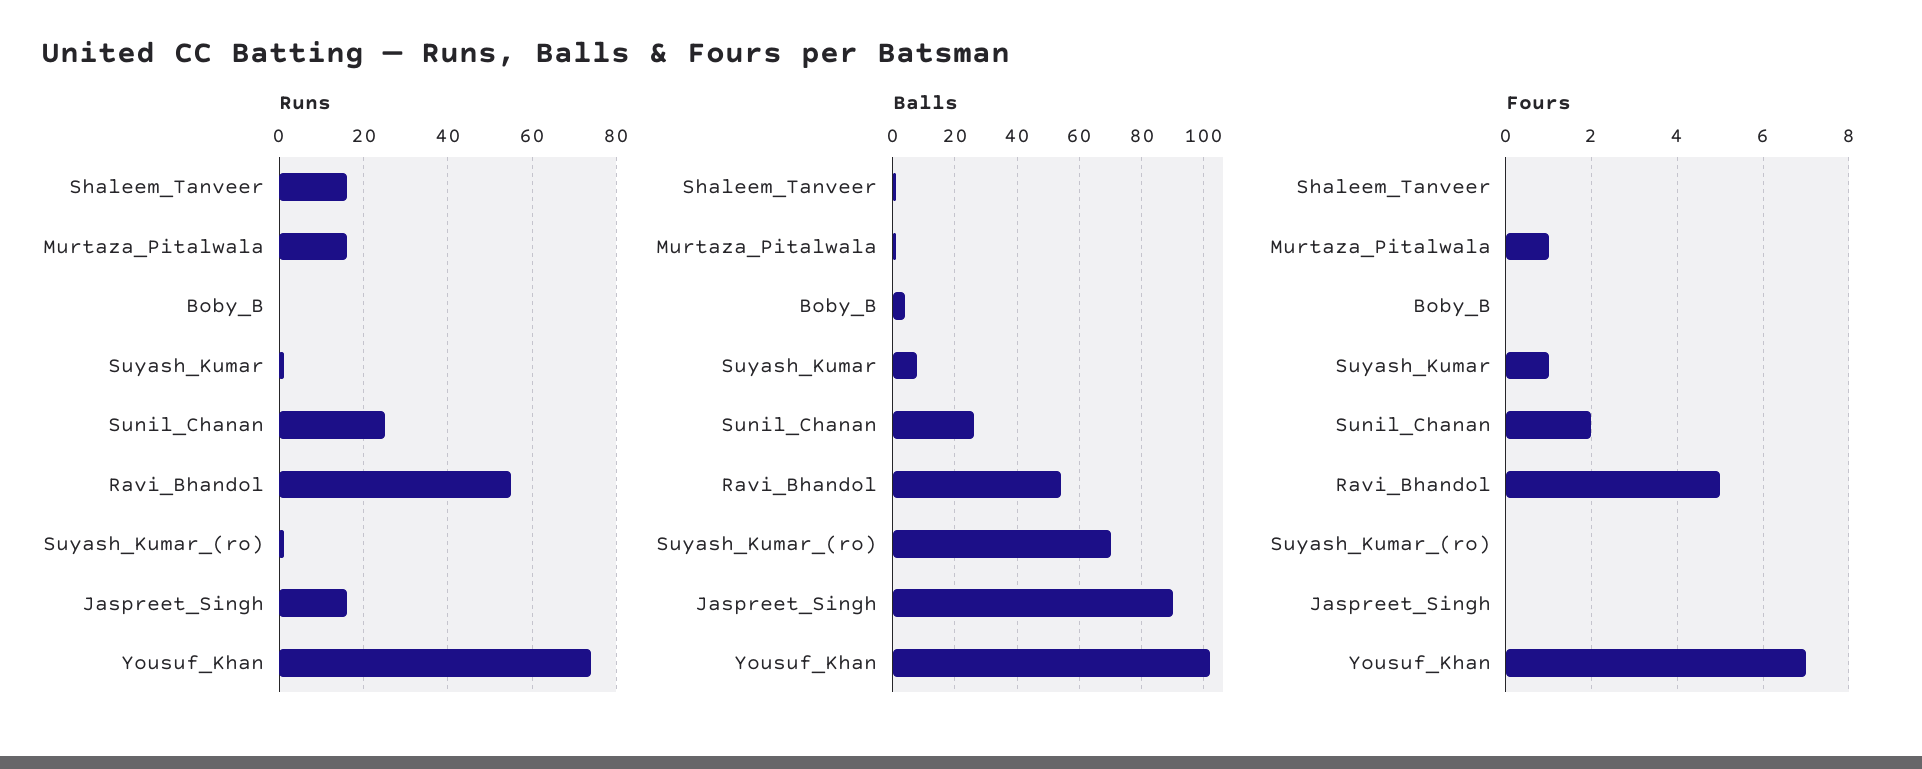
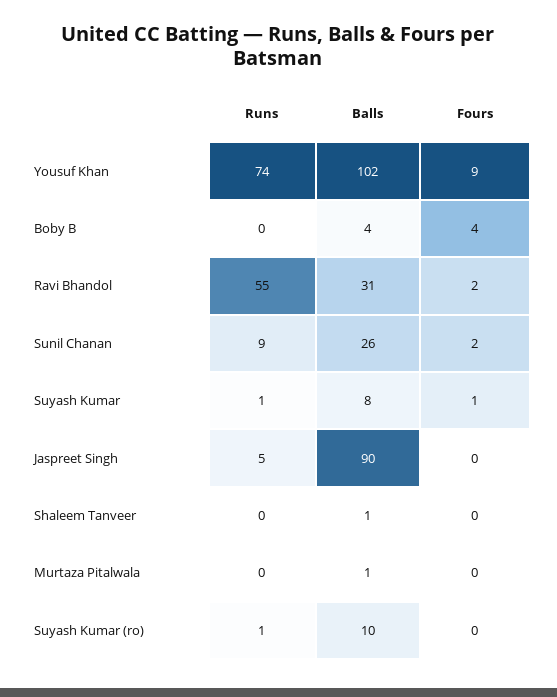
  {
    "Runs": {
-     "Shaleem_Tanveer": 15,
+     "Shaleem_Tanveer": 0,
-     "Murtaza_Pitalwala": 15,
+     "Murtaza_Pitalwala": 0,
      "Boby_B": 0,
      "Suyash_Kumar": 1,
-     "Sunil_Chanan": 25,
+     "Sunil_Chanan": 9,
      "Ravi_Bhandol": 55,
      "Suyash_Kumar_(ro)": 1,
-     "Jaspreet_Singh": 15,
+     "Jaspreet_Singh": 5,
      "Yousuf_Khan": 74
    },
    "Balls": {
      "Shaleem_Tanveer": 1,
      "Murtaza_Pitalwala": 1,
      "Boby_B": 4,
      "Suyash_Kumar": 8,
      "Sunil_Chanan": 26,
-     "Ravi_Bhandol": 55,
+     "Ravi_Bhandol": 31,
-     "Suyash_Kumar_(ro)": 70,
+     "Suyash_Kumar_(ro)": 10,
      "Jaspreet_Singh": 90,
      "Yousuf_Khan": 102
    },
    "Fours": {
      "Shaleem_Tanveer": 0,
-     "Murtaza_Pitalwala": 1,
+     "Murtaza_Pitalwala": 0,
-     "Boby_B": 0,
+     "Boby_B": 4,
      "Suyash_Kumar": 1,
      "Sunil_Chanan": 2,
-     "Ravi_Bhandol": 5,
+     "Ravi_Bhandol": 2,
      "Suyash_Kumar_(ro)": 0,
      "Jaspreet_Singh": 0,
-     "Yousuf_Khan": 7
+     "Yousuf_Khan": 9
    }
  }

